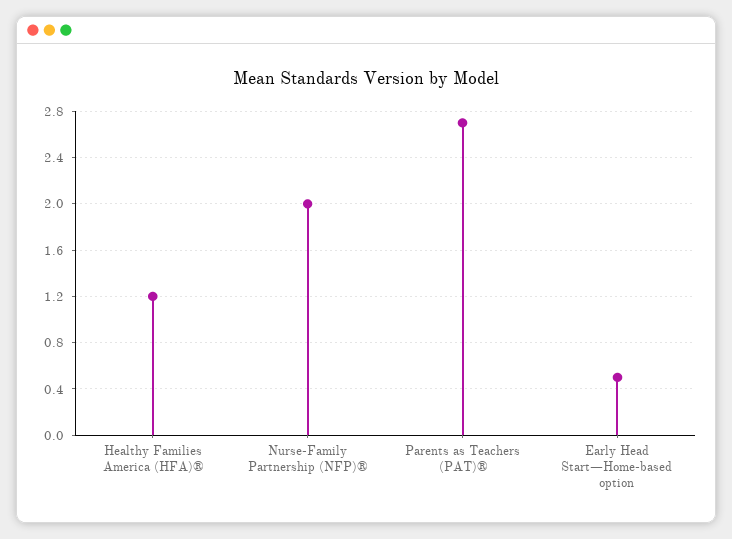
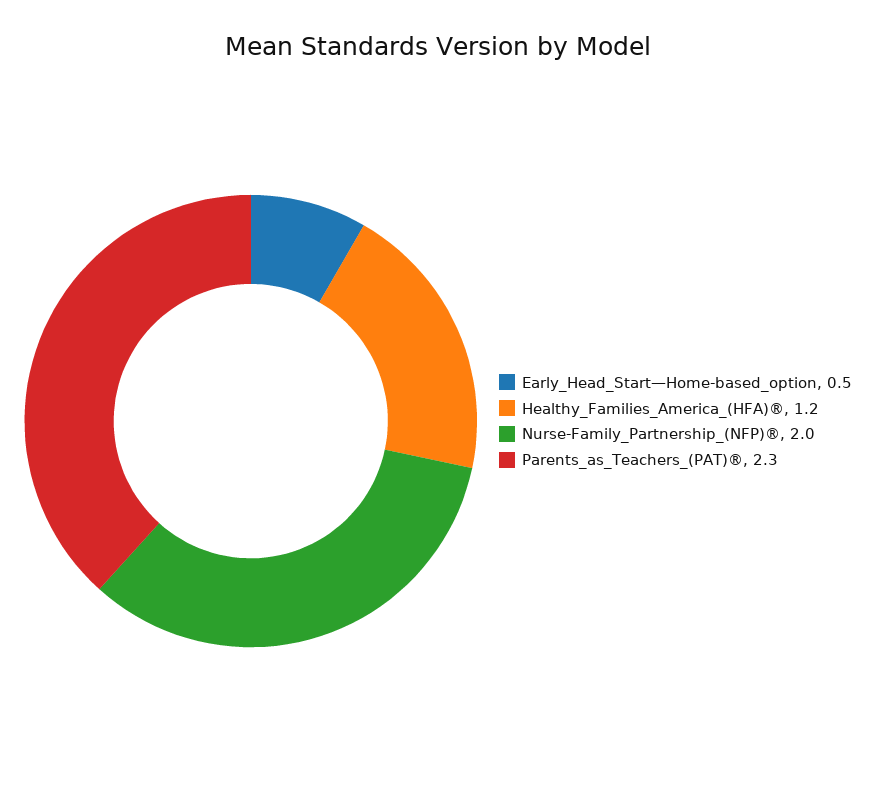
  {
    "Healthy Families America (HFA)®": 1.2,
    "Nurse-Family Partnership (NFP)®": 2,
-   "Parents as Teachers (PAT)®": 2.7,
+   "Parents as Teachers (PAT)®": 2.3,
    "Early Head Start—Home-based option": 0.5
  }

